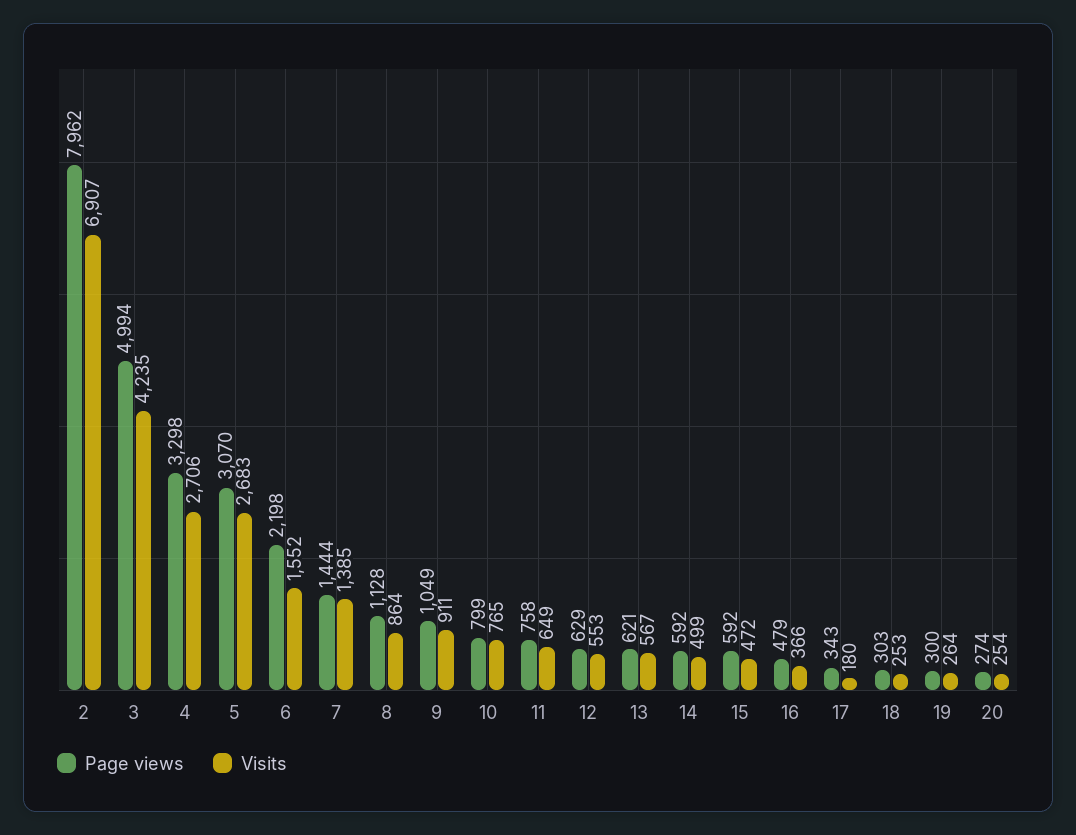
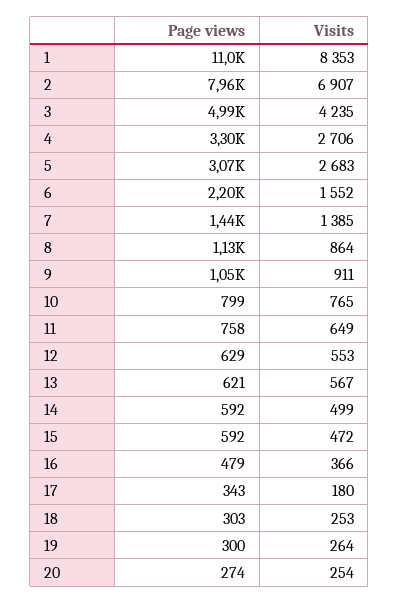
  {
    "Page views": {
      "2": 7962,
      "3": 4994,
      "4": 3298,
      "5": 3070,
      "6": 2198,
      "7": 1444,
      "8": 1128,
      "9": 1049,
      "10": 799,
      "11": 758,
      "12": 629,
      "13": 621,
      "14": 592,
      "15": 592,
      "16": 479,
      "17": 343,
      "18": 303,
      "19": 300,
-     "20": 274
+     "20": 274,
+     "1": 11000
    },
    "Visits": {
      "2": 6907,
      "3": 4235,
      "4": 2706,
      "5": 2683,
      "6": 1552,
      "7": 1385,
      "8": 864,
      "9": 911,
      "10": 765,
      "11": 649,
      "12": 553,
      "13": 567,
      "14": 499,
      "15": 472,
      "16": 366,
      "17": 180,
      "18": 253,
      "19": 264,
-     "20": 254
+     "20": 254,
+     "1": 8353
    }
  }

